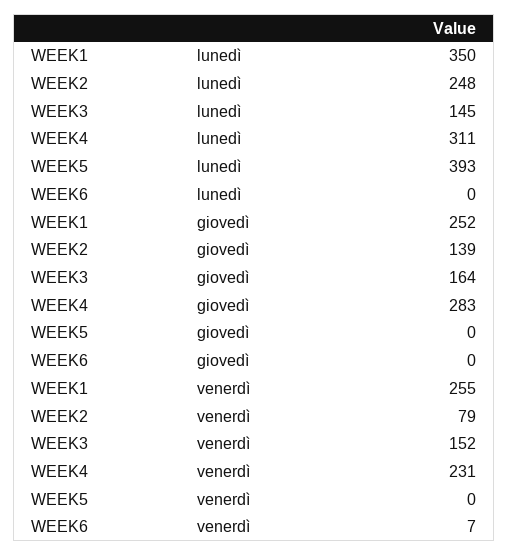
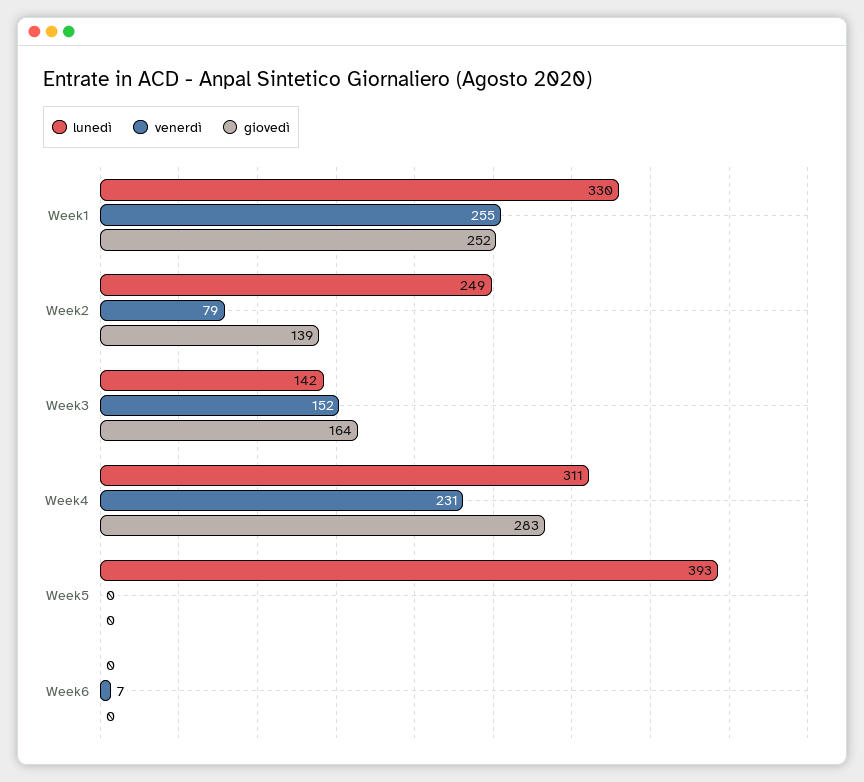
  {
    "lunedì": {
-     "WEEK1": 350,
+     "WEEK1": 330,
-     "WEEK2": 248,
+     "WEEK2": 249,
-     "WEEK3": 145,
+     "WEEK3": 142,
      "WEEK4": 311,
      "WEEK5": 393,
      "WEEK6": 0
    },
    "giovedì": {
      "WEEK1": 252,
      "WEEK2": 139,
      "WEEK3": 164,
      "WEEK4": 283,
      "WEEK5": 0,
      "WEEK6": 0
    },
    "venerdì": {
      "WEEK1": 255,
      "WEEK2": 79,
      "WEEK3": 152,
      "WEEK4": 231,
      "WEEK5": 0,
      "WEEK6": 7
    }
  }

